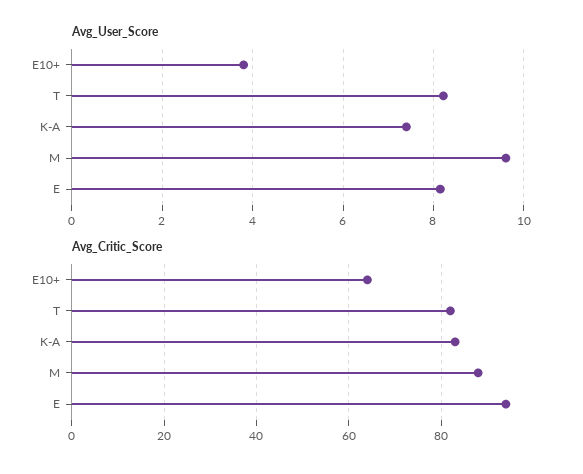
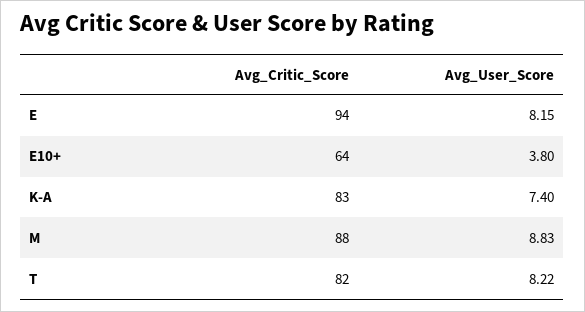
  {
    "Avg_User_Score": {
      "E10+": 3.8,
      "T": 8.22,
      "K-A": 7.4,
-     "M": 9.6,
+     "M": 8.83,
      "E": 8.15
    },
    "Avg_Critic_Score": {
      "E10+": 64,
      "T": 82,
      "K-A": 83,
      "M": 88,
      "E": 94
    }
  }

